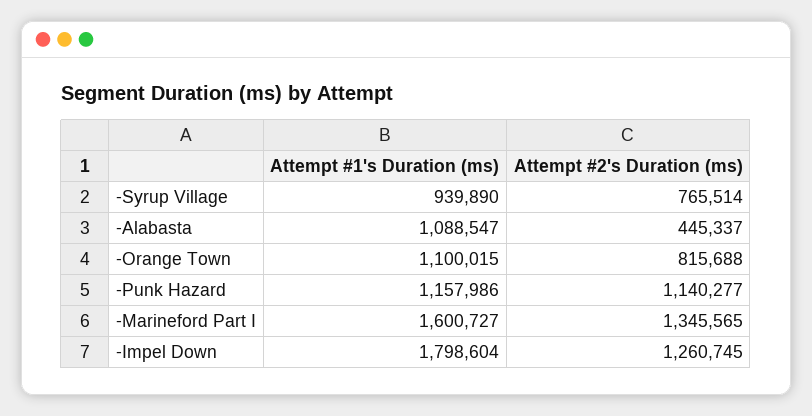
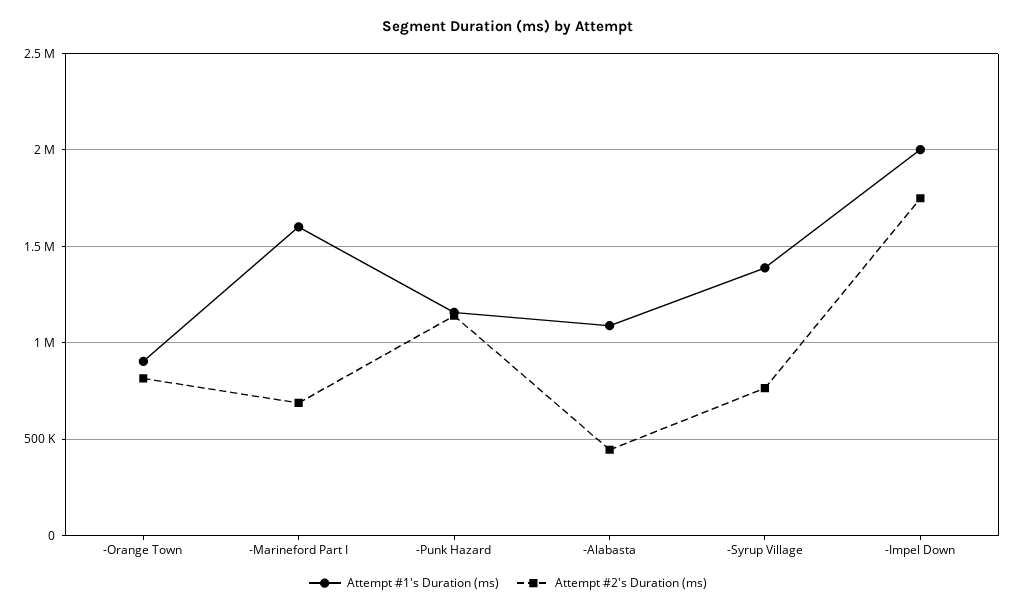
  {
    "Attempt #1's Duration (ms)": {
-     "-Syrup Village": 939890,
+     "-Syrup Village": 1400000,
      "-Alabasta": 1088547,
-     "-Orange Town": 1100015,
+     "-Orange Town": 900000,
      "-Punk Hazard": 1157986,
      "-Marineford Part I": 1600727,
-     "-Impel Down": 1798604
+     "-Impel Down": 2000000
    },
    "Attempt #2's Duration (ms)": {
      "-Syrup Village": 765514,
      "-Alabasta": 445337,
      "-Orange Town": 815688,
      "-Punk Hazard": 1140277,
-     "-Marineford Part I": 1345565,
+     "-Marineford Part I": 700000,
-     "-Impel Down": 1260745
+     "-Impel Down": 1750000
    }
  }

